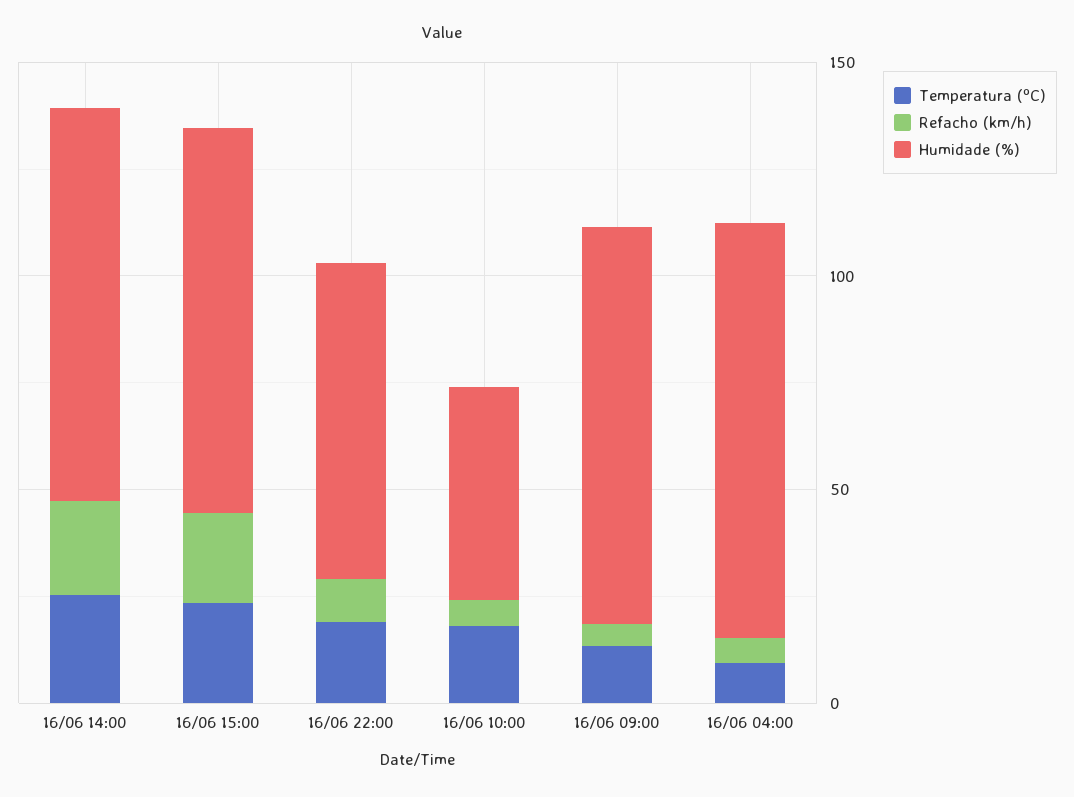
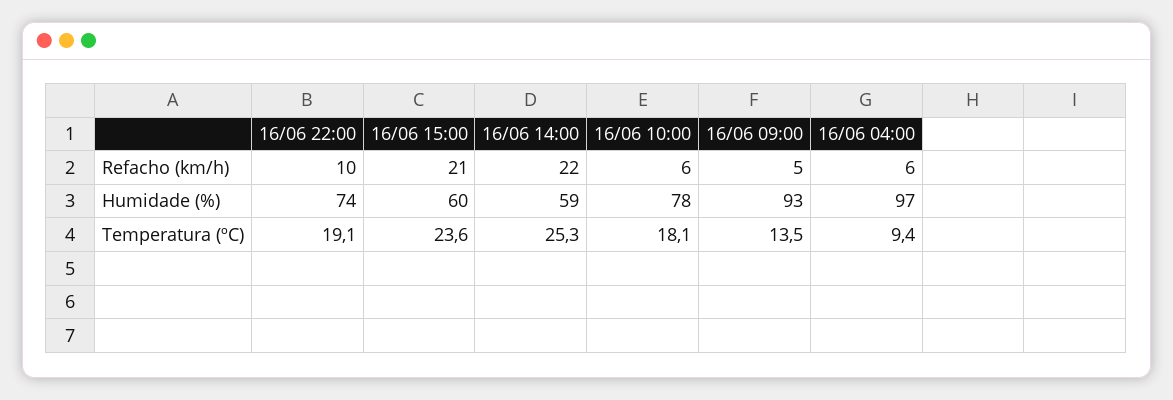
  {
    "Temperatura (ºC)": {
      "16/06 14:00": 25.3,
      "16/06 15:00": 23.6,
      "16/06 22:00": 19.1,
      "16/06 10:00": 18.1,
      "16/06 09:00": 13.5,
      "16/06 04:00": 9.4
    },
    "Refacho (km/h)": {
      "16/06 14:00": 22,
      "16/06 15:00": 21,
      "16/06 22:00": 10,
      "16/06 10:00": 6,
      "16/06 09:00": 5,
      "16/06 04:00": 6
    },
    "Humidade (%)": {
-     "16/06 14:00": 90,
+     "16/06 14:00": 59,
-     "16/06 15:00": 90,
+     "16/06 15:00": 60,
      "16/06 22:00": 74,
-     "16/06 10:00": 50,
+     "16/06 10:00": 78,
      "16/06 09:00": 93,
      "16/06 04:00": 97
    }
  }

